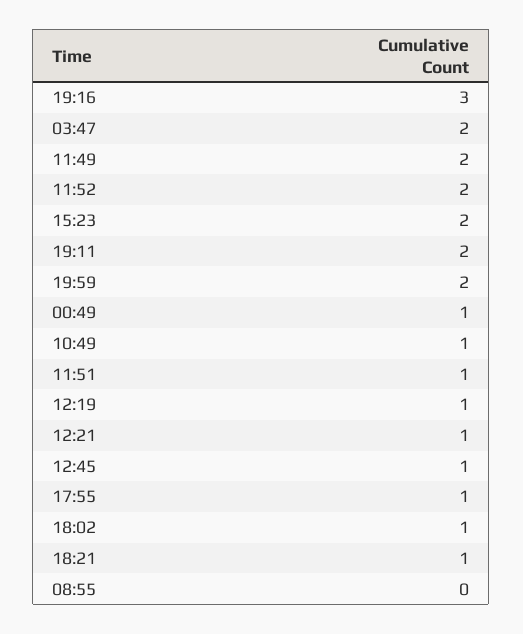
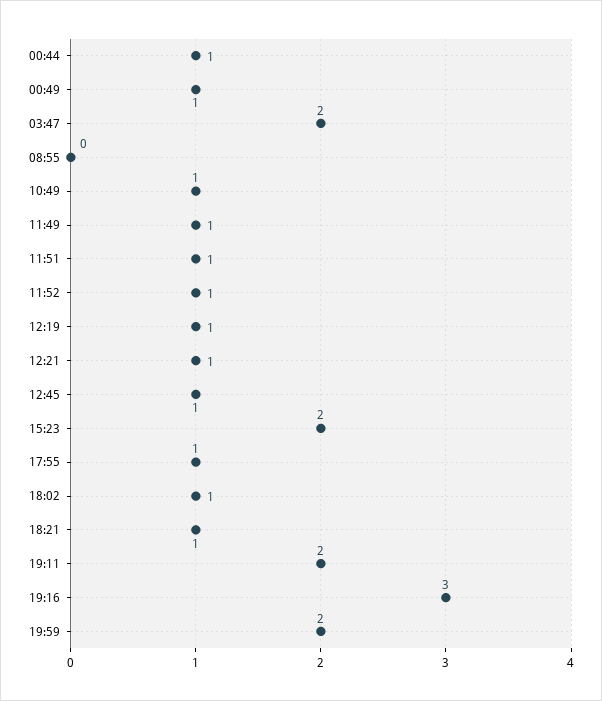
  {
    "19:16": 3,
    "03:47": 2,
-   "11:49": 2,
+   "11:49": 1,
-   "11:52": 2,
+   "11:52": 1,
    "15:23": 2,
    "19:11": 2,
    "19:59": 2,
    "00:49": 1,
    "10:49": 1,
    "11:51": 1,
    "12:19": 1,
    "12:21": 1,
    "12:45": 1,
    "17:55": 1,
    "18:02": 1,
    "18:21": 1,
-   "08:55": 0
+   "08:55": 0,
+   "00:44": 1
  }

